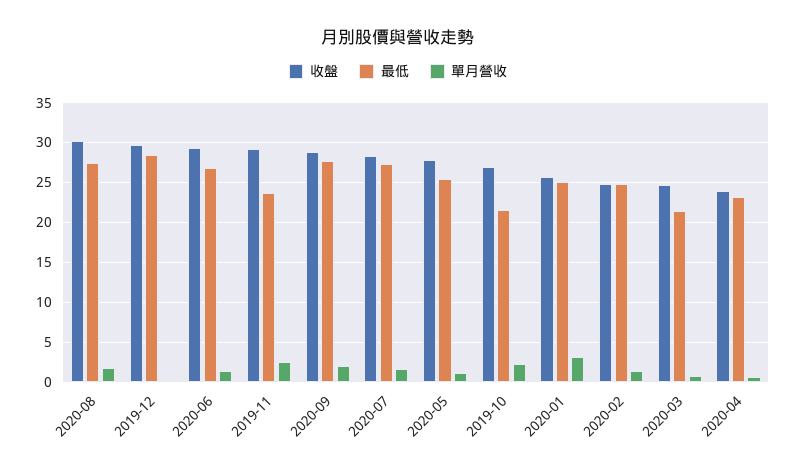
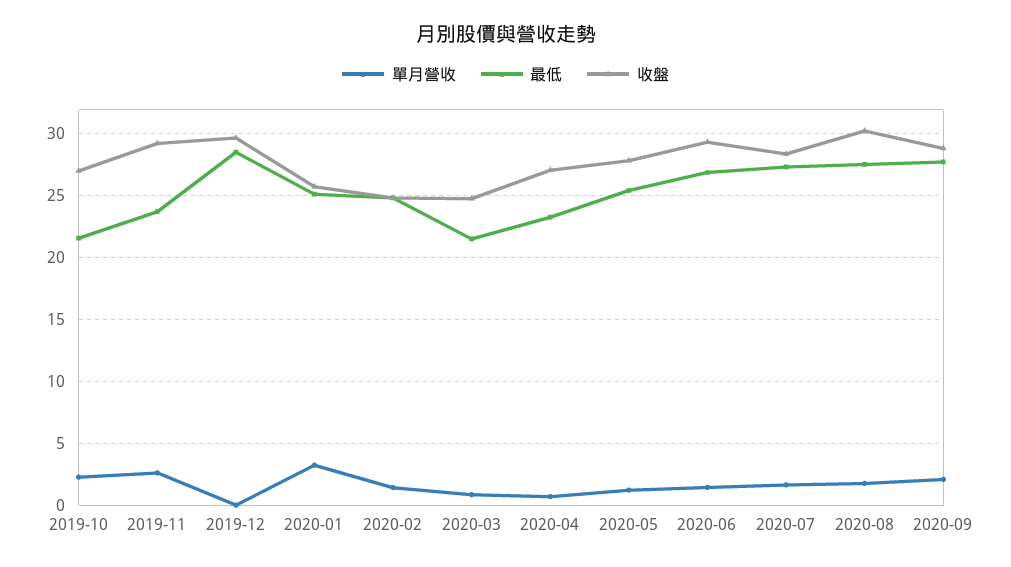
  {
    "收盤": {
      "2020-08": 30,
      "2019-12": 29.5,
      "2020-06": 29.5,
      "2019-11": 29,
      "2020-09": 29,
      "2020-07": 28.5,
      "2020-05": 28,
      "2019-10": 27,
      "2020-01": 25.5,
      "2020-02": 25,
      "2020-03": 25,
-     "2020-04": 24
+     "2020-04": 27
    },
    "最低": {
      "2020-08": 27.5,
      "2019-12": 28.5,
      "2020-06": 27,
      "2019-11": 23.5,
      "2020-09": 27.5,
      "2020-07": 27.5,
      "2020-05": 25.5,
      "2019-10": 21.5,
      "2020-01": 25,
      "2020-02": 25,
      "2020-03": 21.5,
      "2020-04": 23.5
    },
    "單月營收": {
      "2020-08": 2,
      "2019-12": 0,
      "2020-06": 1.5,
      "2019-11": 2.5,
      "2020-09": 2,
      "2020-07": 1.5,
      "2020-05": 1,
      "2019-10": 2.5,
      "2020-01": 3,
      "2020-02": 1.5,
      "2020-03": 1,
      "2020-04": 0.5
    }
  }

